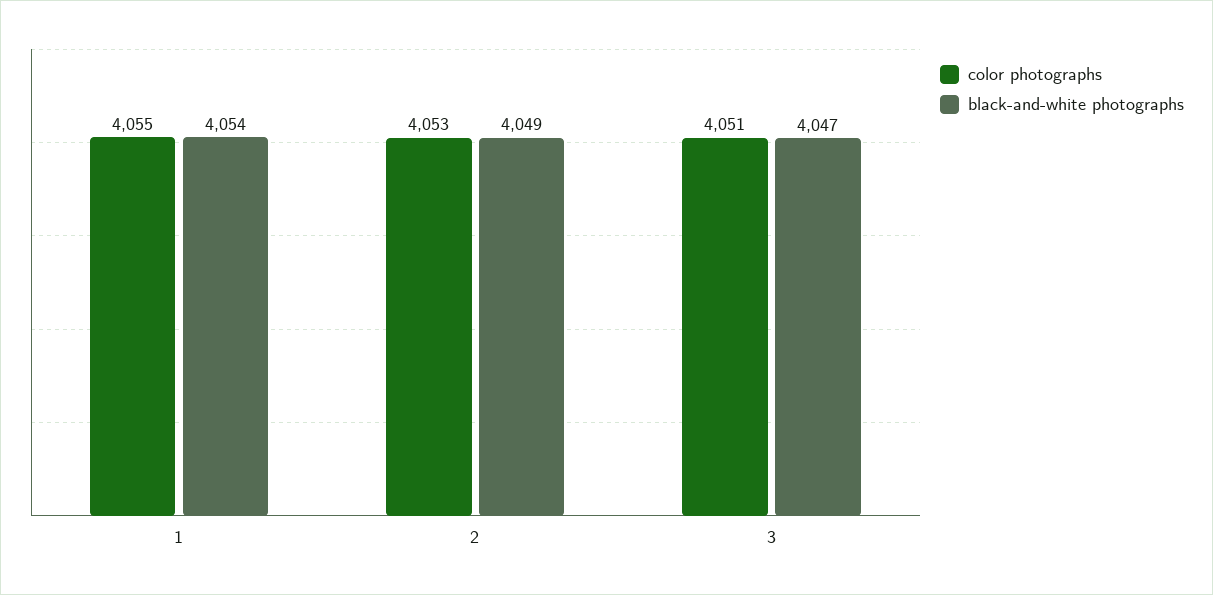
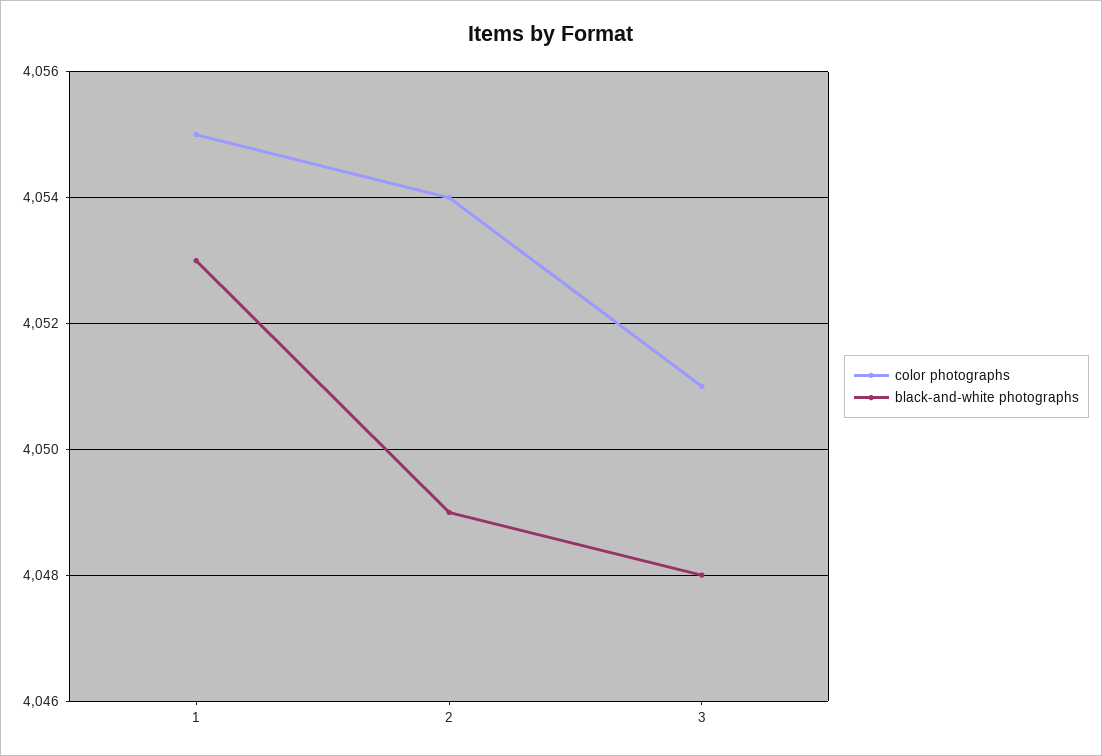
  {
    "color photographs": {
      "1": 4055,
-     "2": 4053,
+     "2": 4054,
      "3": 4051
    },
    "black-and-white photographs": {
-     "1": 4054,
+     "1": 4053,
      "2": 4049,
-     "3": 4047
+     "3": 4048
    }
  }

